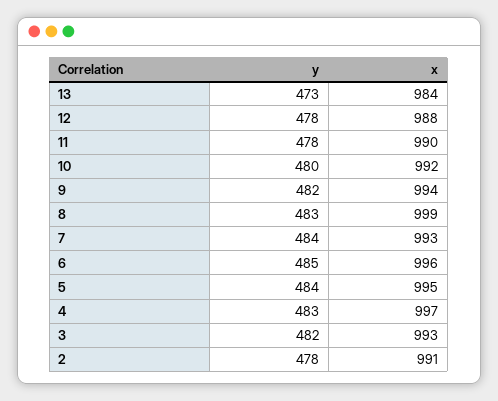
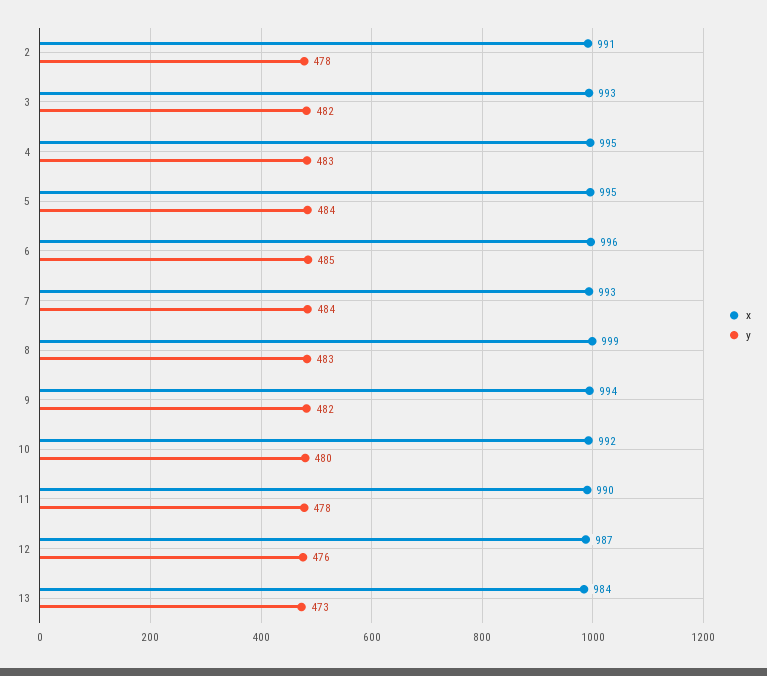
  {
    "y": {
      "13": 473,
-     "12": 478,
+     "12": 476,
      "11": 478,
      "10": 480,
      "9": 482,
      "8": 483,
      "7": 484,
      "6": 485,
      "5": 484,
      "4": 483,
      "3": 482,
      "2": 478
    },
    "x": {
      "13": 984,
-     "12": 988,
+     "12": 987,
      "11": 990,
      "10": 992,
      "9": 994,
      "8": 999,
      "7": 993,
      "6": 996,
      "5": 995,
-     "4": 997,
+     "4": 995,
      "3": 993,
      "2": 991
    }
  }

